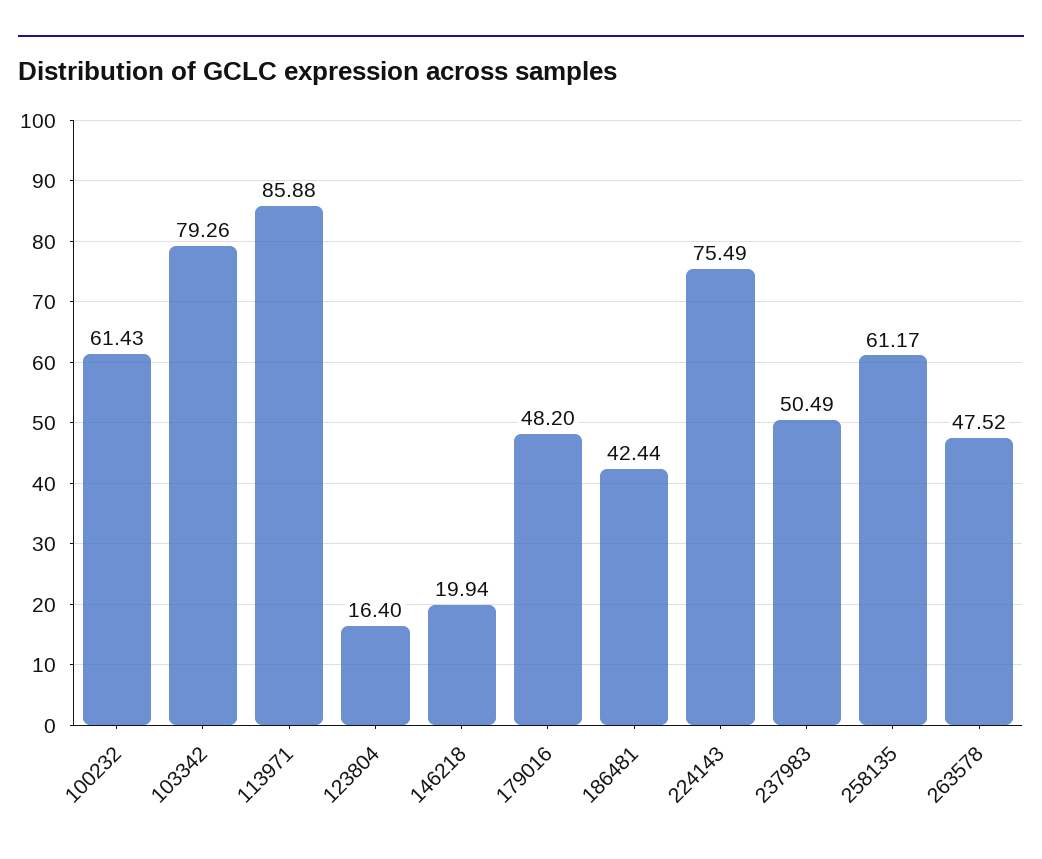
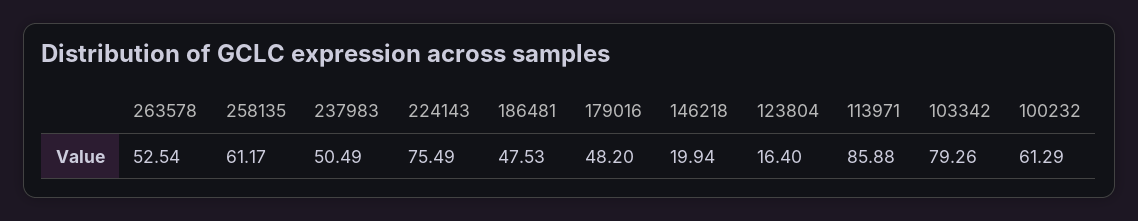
  {
-   "100232": 61.43,
+   "100232": 61.29,
    "103342": 79.26,
    "113971": 85.88,
    "123804": 16.4,
    "146218": 19.94,
    "179016": 48.2,
-   "186481": 42.44,
+   "186481": 47.53,
    "224143": 75.49,
    "237983": 50.49,
    "258135": 61.17,
-   "263578": 47.52
+   "263578": 52.54
  }

